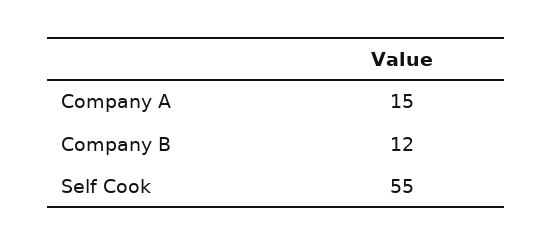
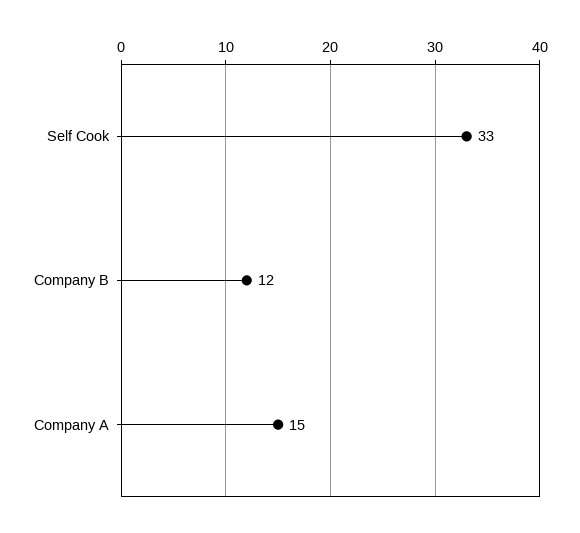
  {
    "Company A": 15,
    "Company B": 12,
-   "Self Cook": 55
+   "Self Cook": 33
  }

